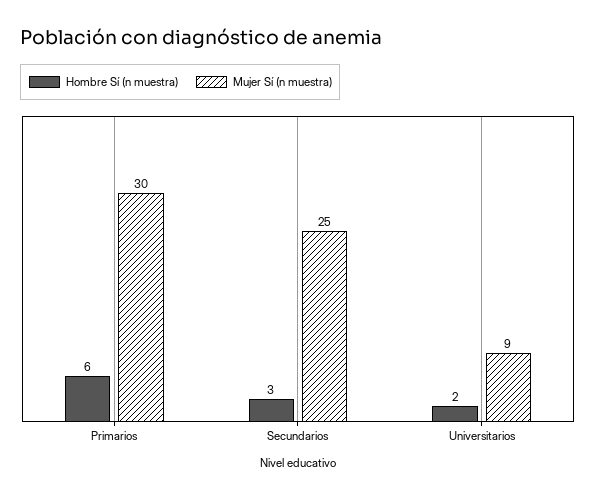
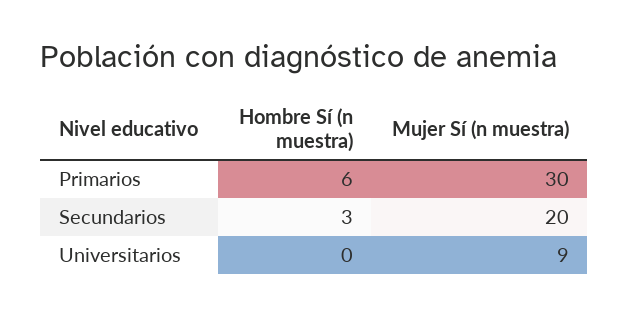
  {
    "Hombre Sí (n muestra)": {
      "Primarios": 6,
      "Secundarios": 3,
-     "Universitarios": 2
+     "Universitarios": 0
    },
    "Mujer Sí (n muestra)": {
      "Primarios": 30,
-     "Secundarios": 25,
+     "Secundarios": 20,
      "Universitarios": 9
    }
  }

